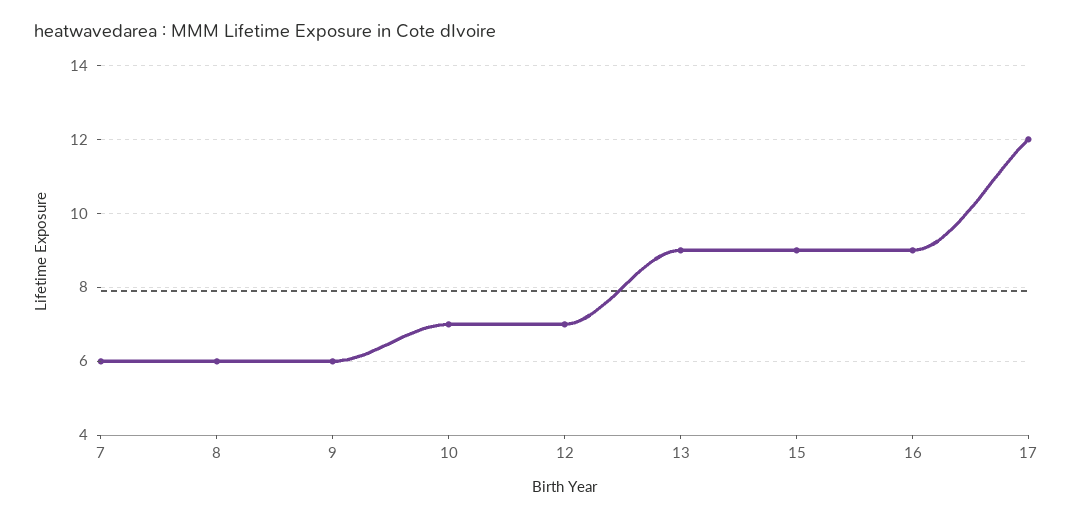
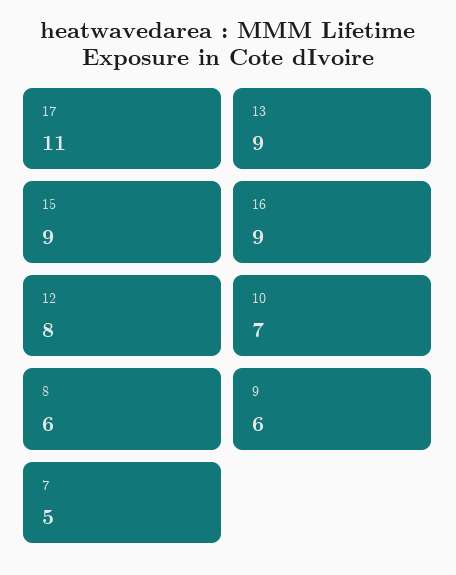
  {
-   "7": 6,
+   "7": 5,
    "8": 6,
    "9": 6,
    "10": 7,
-   "12": 7,
+   "12": 8,
    "13": 9,
    "15": 9,
    "16": 9,
-   "17": 12
+   "17": 11
  }

